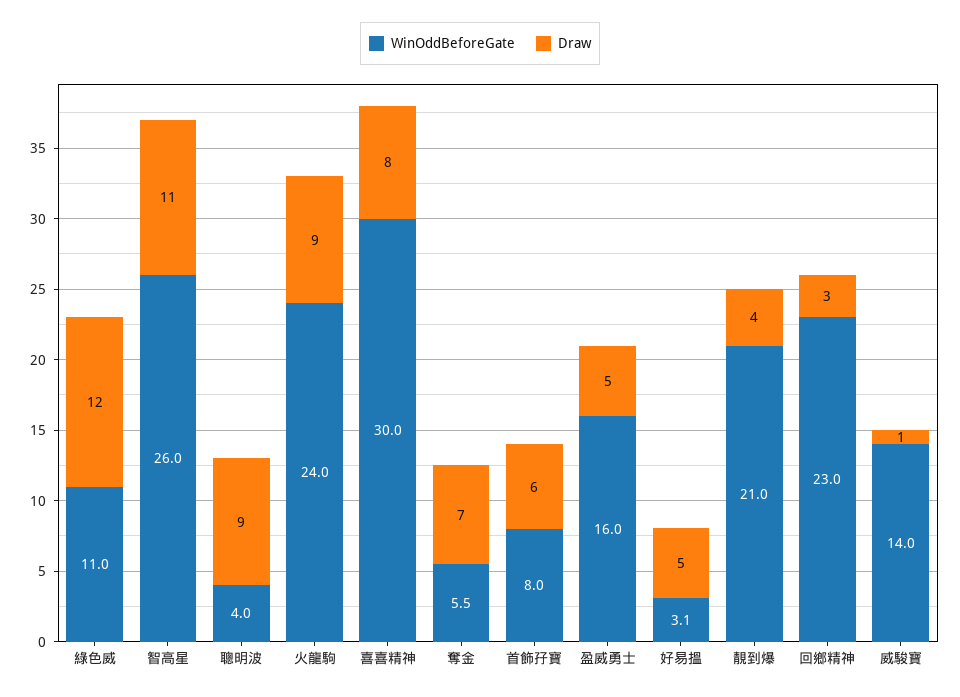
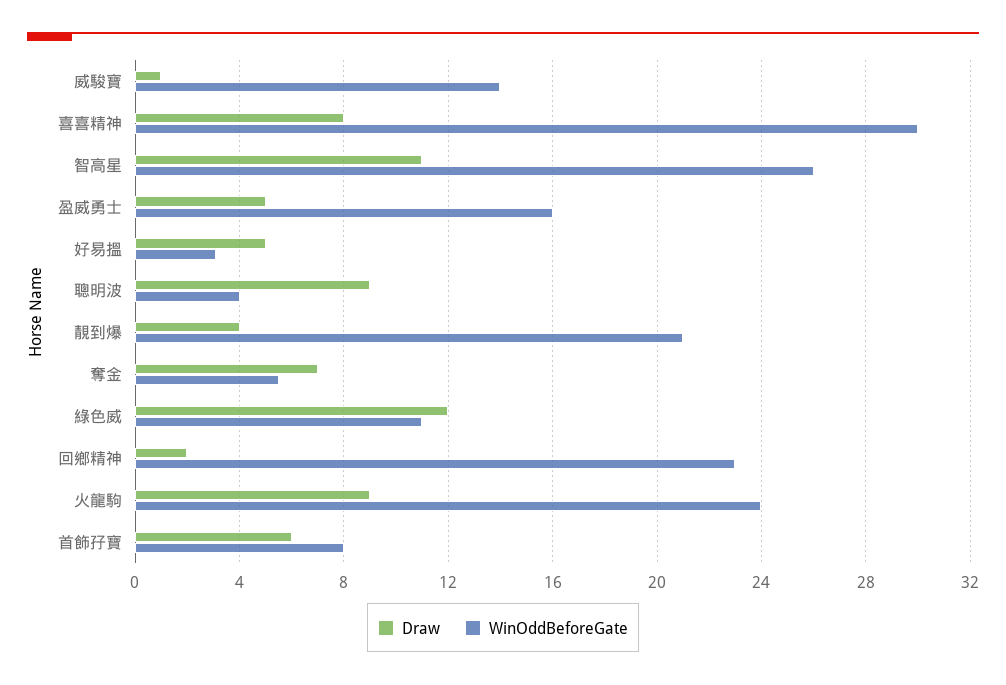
  {
    "WinOddBeforeGate": {
      "綠色威": 11,
      "智高星": 26,
      "聰明波": 4,
      "火龍駒": 24,
      "喜喜精神": 30,
      "奪金": 5.5,
      "首飾孖寶": 8,
      "盈威勇士": 16,
      "好易搵": 3.1,
      "靚到爆": 21,
      "回鄉精神": 23,
      "威駿寶": 14
    },
    "Draw": {
      "綠色威": 12,
      "智高星": 11,
      "聰明波": 9,
      "火龍駒": 9,
      "喜喜精神": 8,
      "奪金": 7,
      "首飾孖寶": 6,
      "盈威勇士": 5,
      "好易搵": 5,
      "靚到爆": 4,
-     "回鄉精神": 3,
+     "回鄉精神": 2,
      "威駿寶": 1
    }
  }

